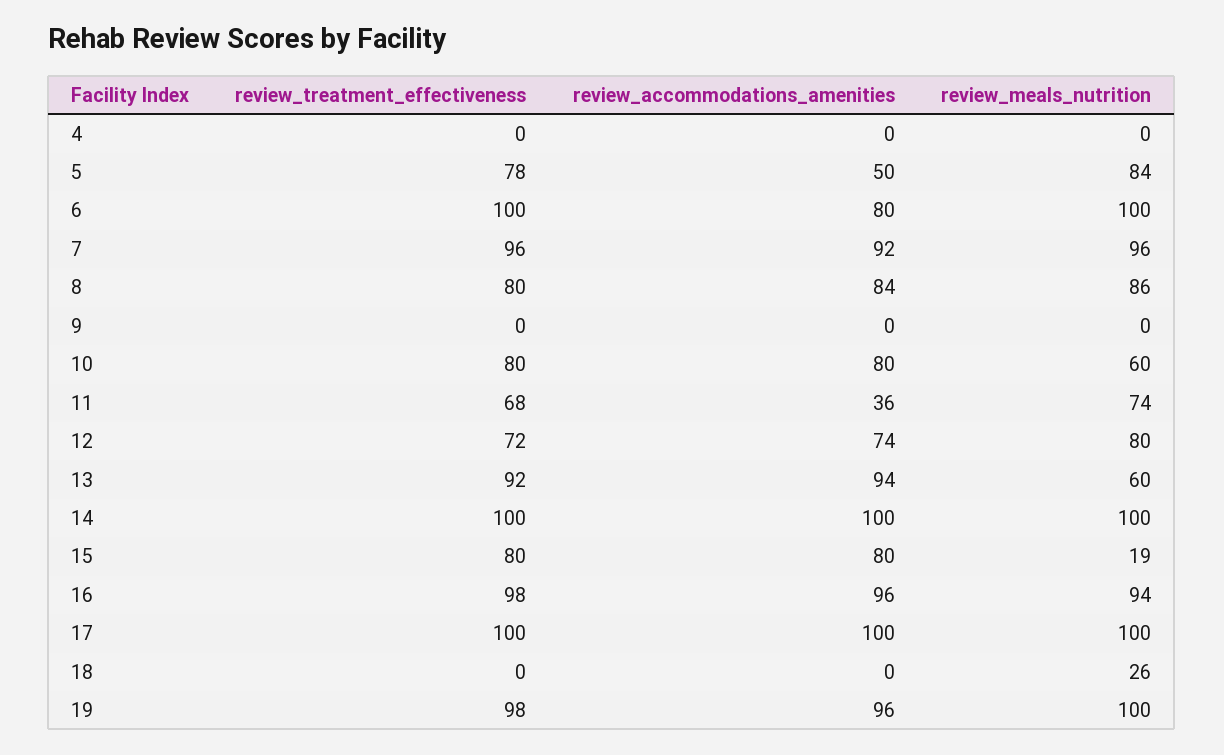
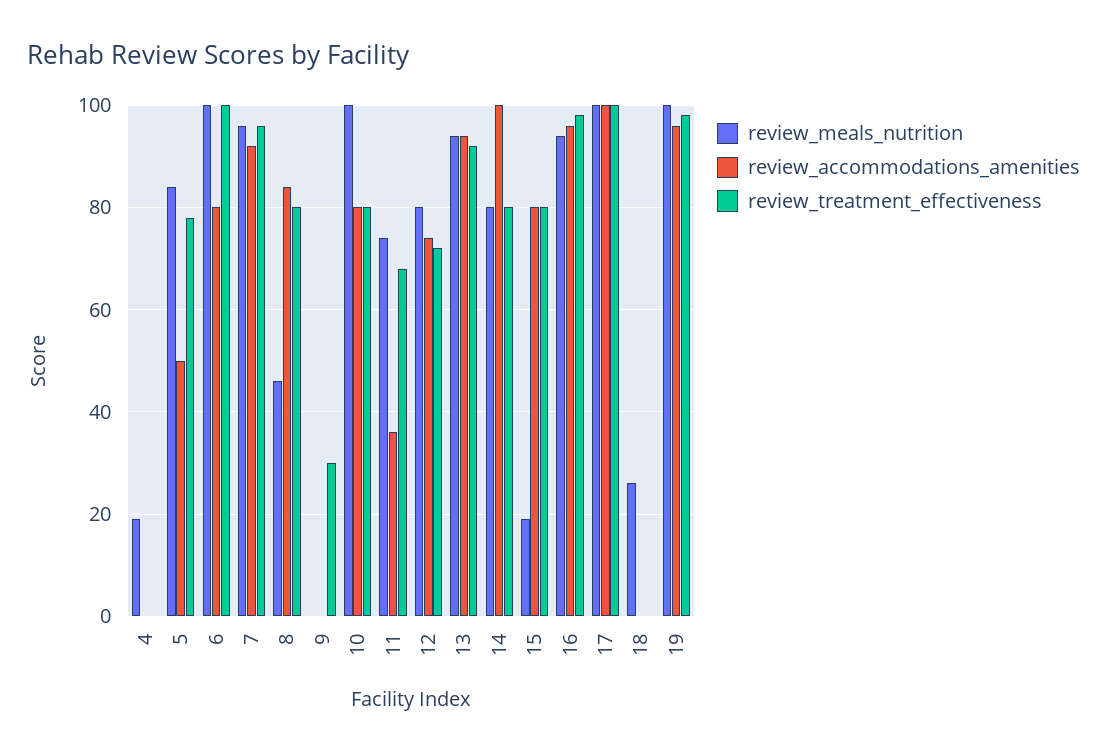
  {
    "review_treatment_effectiveness": {
      "4": 0,
      "5": 78,
      "6": 100,
      "7": 96,
      "8": 80,
-     "9": 0,
+     "9": 30,
      "10": 80,
      "11": 68,
      "12": 72,
      "13": 92,
-     "14": 100,
+     "14": 80,
      "15": 80,
      "16": 98,
      "17": 100,
      "18": 0,
      "19": 98
    },
    "review_accommodations_amenities": {
      "4": 0,
      "5": 50,
      "6": 80,
      "7": 92,
      "8": 84,
      "9": 0,
      "10": 80,
      "11": 36,
      "12": 74,
      "13": 94,
      "14": 100,
      "15": 80,
      "16": 96,
      "17": 100,
      "18": 0,
      "19": 96
    },
    "review_meals_nutrition": {
-     "4": 0,
+     "4": 20,
      "5": 84,
      "6": 100,
      "7": 96,
-     "8": 86,
+     "8": 45,
      "9": 0,
-     "10": 60,
+     "10": 100,
      "11": 74,
      "12": 80,
-     "13": 60,
+     "13": 95,
-     "14": 100,
+     "14": 80,
      "15": 19,
      "16": 94,
      "17": 100,
      "18": 26,
      "19": 100
    }
  }

